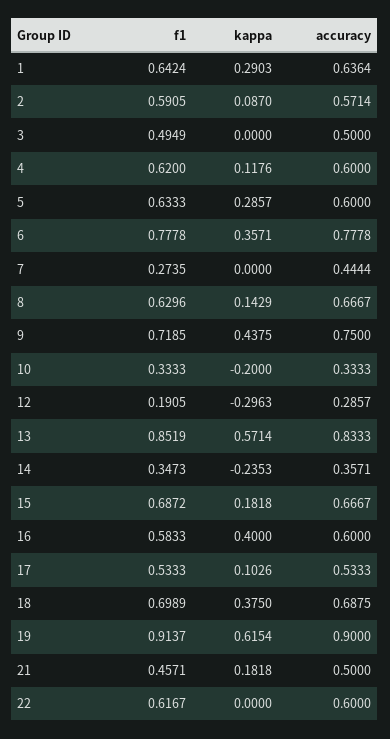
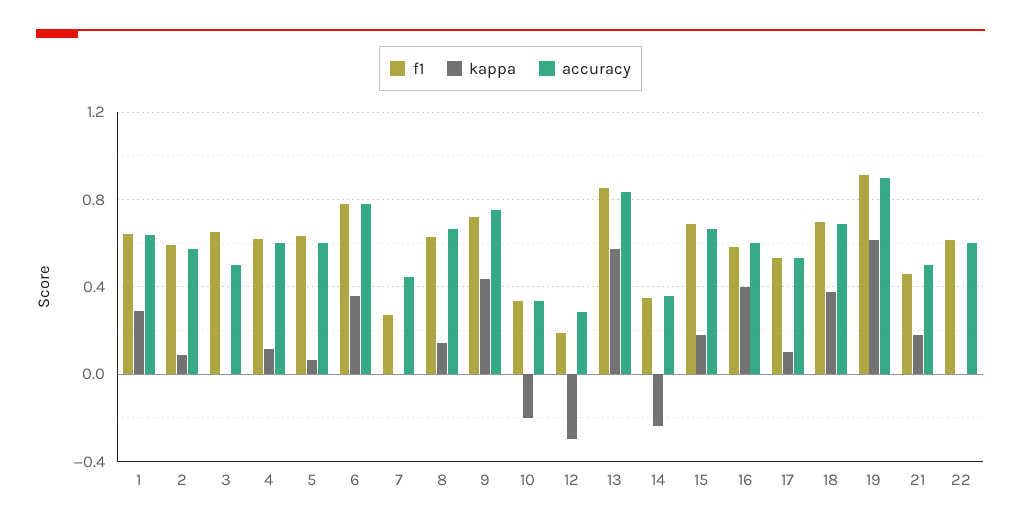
  {
    "f1": {
      "1": 0.6424,
      "2": 0.5905,
-     "3": 0.4949,
+     "3": 0.65,
      "4": 0.62,
      "5": 0.6333,
      "6": 0.7778,
      "7": 0.2735,
      "8": 0.6296,
      "9": 0.7185,
      "10": 0.3333,
      "12": 0.1905,
      "13": 0.8519,
      "14": 0.3473,
      "15": 0.6872,
      "16": 0.5833,
      "17": 0.5333,
      "18": 0.6989,
      "19": 0.9137,
      "21": 0.4571,
      "22": 0.6167
    },
    "kappa": {
      "1": 0.2903,
      "2": 0.087,
      "3": 0,
      "4": 0.1176,
-     "5": 0.2857,
+     "5": 0.05,
      "6": 0.3571,
      "7": 0,
      "8": 0.1429,
      "9": 0.4375,
      "10": -0.2,
      "12": -0.2963,
      "13": 0.5714,
      "14": -0.2353,
      "15": 0.1818,
      "16": 0.4,
      "17": 0.1026,
      "18": 0.375,
      "19": 0.6154,
      "21": 0.1818,
      "22": 0
    },
    "accuracy": {
      "1": 0.6364,
      "2": 0.5714,
      "3": 0.5,
      "4": 0.6,
      "5": 0.6,
      "6": 0.7778,
      "7": 0.4444,
      "8": 0.6667,
      "9": 0.75,
      "10": 0.3333,
      "12": 0.2857,
      "13": 0.8333,
      "14": 0.3571,
      "15": 0.6667,
      "16": 0.6,
      "17": 0.5333,
      "18": 0.6875,
      "19": 0.9,
      "21": 0.5,
      "22": 0.6
    }
  }

